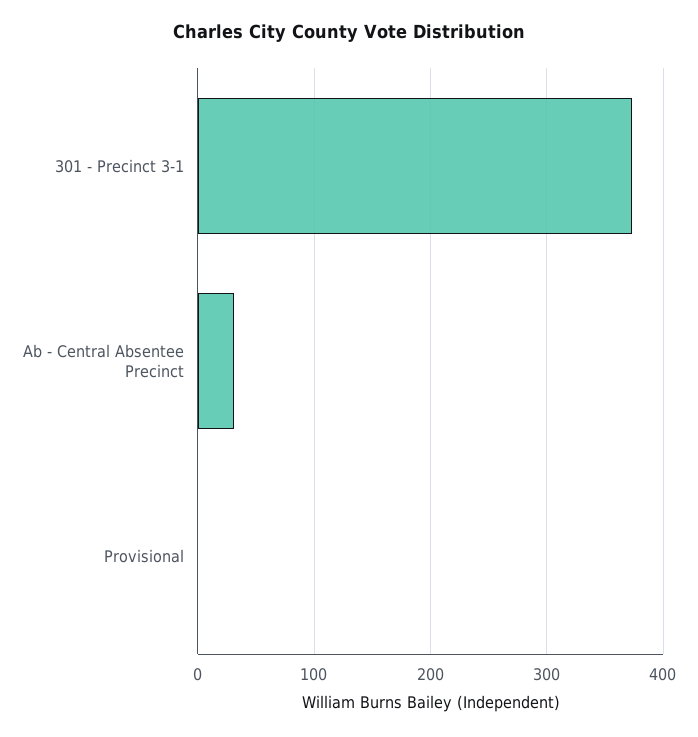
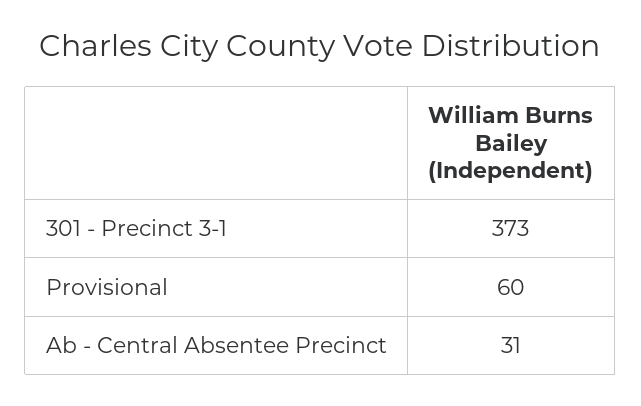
  {
    "301 - Precinct 3-1": 373,
    "Ab - Central Absentee Precinct": 31,
-   "Provisional": 0
+   "Provisional": 60
  }

